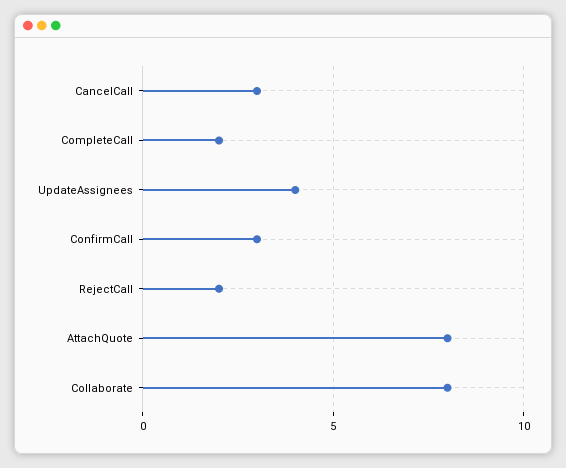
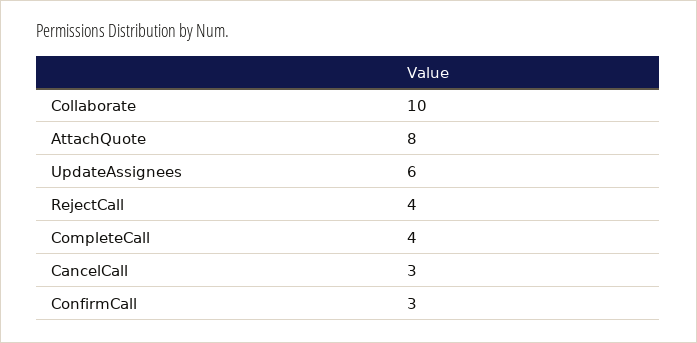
  {
    "CancelCall": 3,
-   "CompleteCall": 2,
+   "CompleteCall": 4,
-   "UpdateAssignees": 4,
+   "UpdateAssignees": 6,
    "ConfirmCall": 3,
-   "RejectCall": 2,
+   "RejectCall": 4,
    "AttachQuote": 8,
-   "Collaborate": 8
+   "Collaborate": 10
  }

